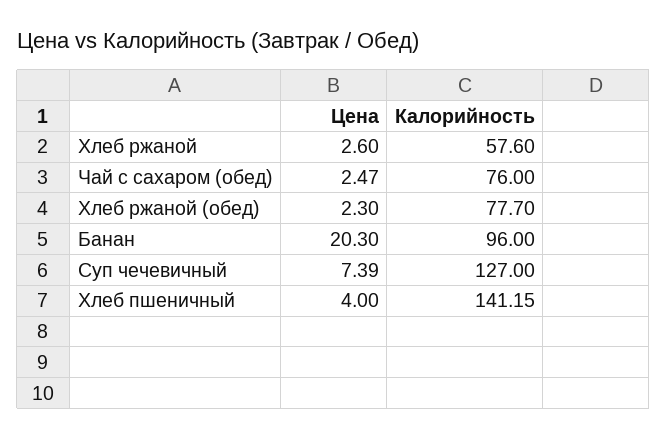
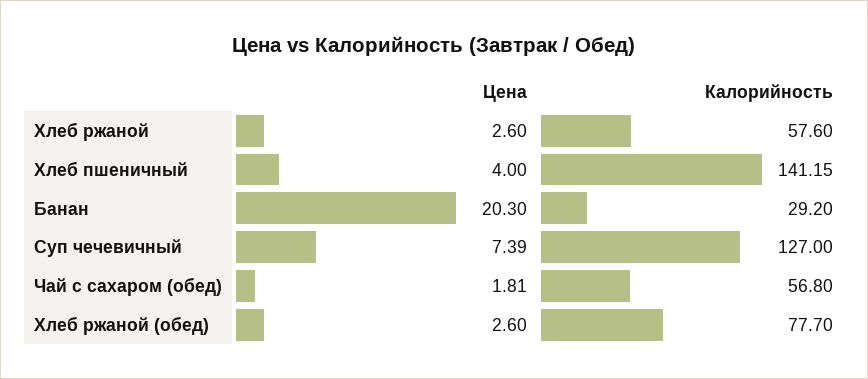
  {
    "Цена": {
      "Хлеб ржаной": 2.6,
-     "Чай с сахаром (обед)": 2.47,
+     "Чай с сахаром (обед)": 1.81,
-     "Хлеб ржаной (обед)": 2.3,
+     "Хлеб ржаной (обед)": 2.6,
      "Банан": 20.3,
      "Суп чечевичный": 7.39,
      "Хлеб пшеничный": 4
    },
    "Калорийность": {
      "Хлеб ржаной": 57.6,
-     "Чай с сахаром (обед)": 76,
+     "Чай с сахаром (обед)": 56.8,
      "Хлеб ржаной (обед)": 77.7,
-     "Банан": 96,
+     "Банан": 29.2,
      "Суп чечевичный": 127,
      "Хлеб пшеничный": 141.15
    }
  }

